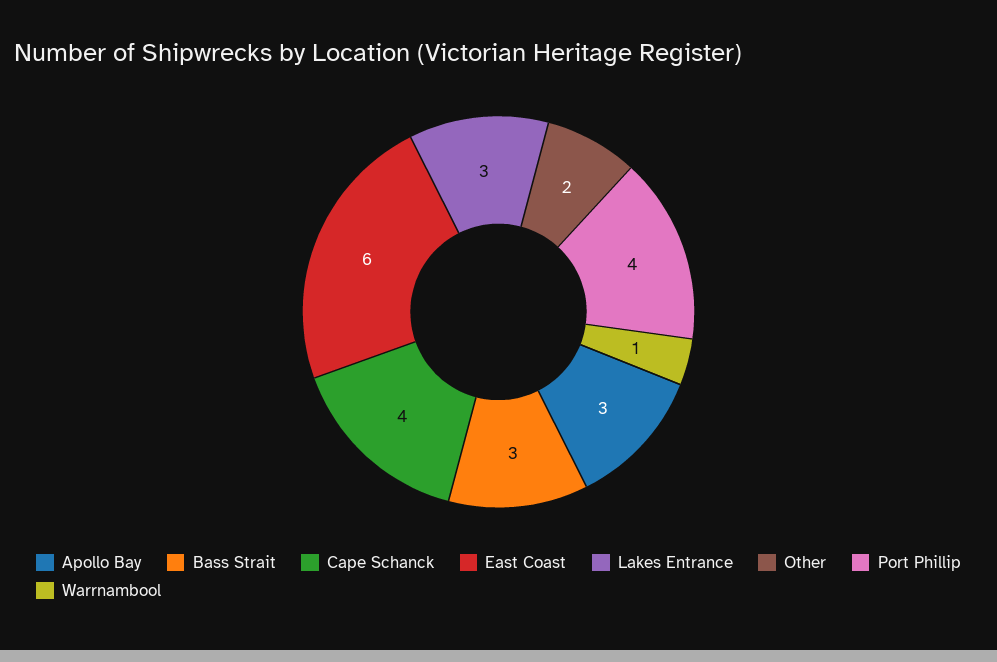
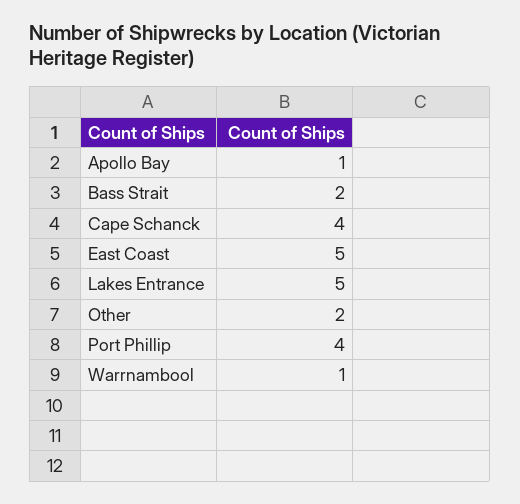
  {
-   "Apollo Bay": 3,
+   "Apollo Bay": 1,
-   "Bass Strait": 3,
+   "Bass Strait": 2,
    "Cape Schanck": 4,
-   "East Coast": 6,
+   "East Coast": 5,
-   "Lakes Entrance": 3,
+   "Lakes Entrance": 5,
    "Other": 2,
    "Port Phillip": 4,
    "Warrnambool": 1
  }

